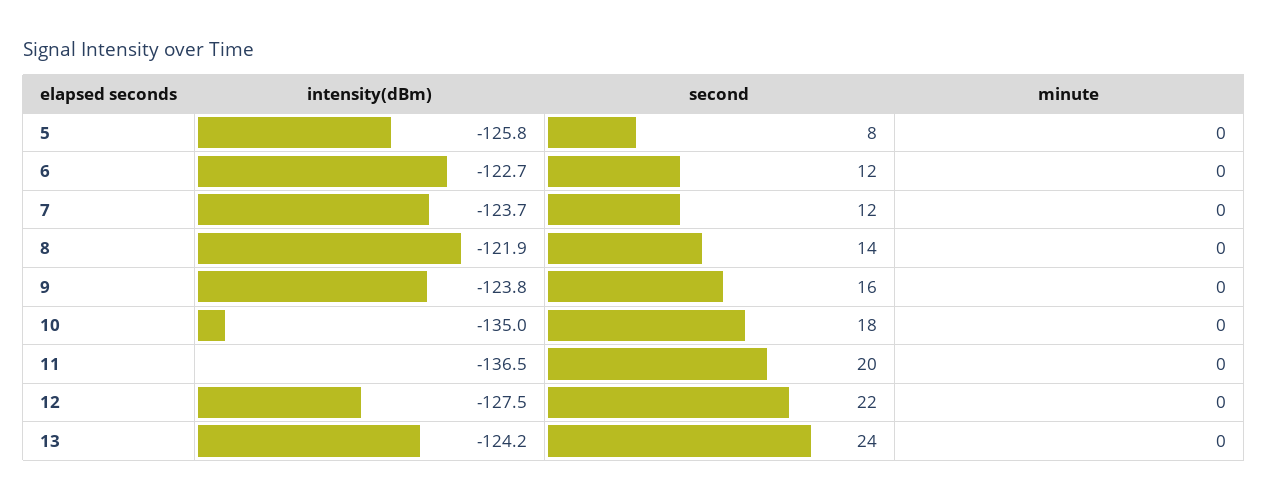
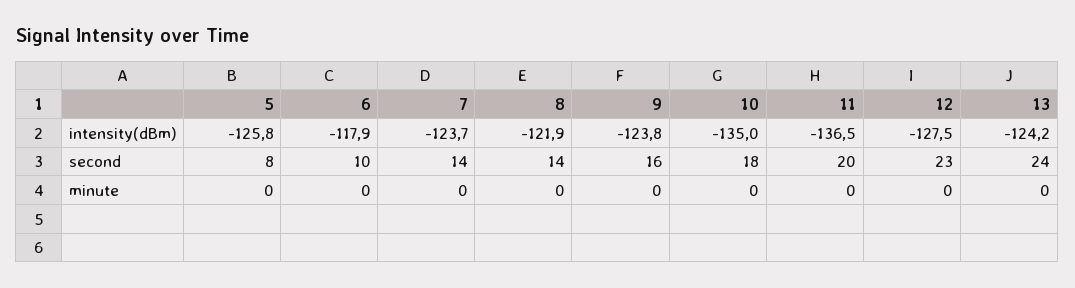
  {
    "intensity(dBm)": {
      "5": -125.8,
-     "6": -122.7,
+     "6": -117.9,
      "7": -123.7,
      "8": -121.9,
      "9": -123.8,
      "10": -135,
      "11": -136.5,
      "12": -127.5,
      "13": -124.2
    },
    "second": {
      "5": 8,
-     "6": 12,
+     "6": 10,
-     "7": 12,
+     "7": 14,
      "8": 14,
      "9": 16,
      "10": 18,
      "11": 20,
-     "12": 22,
+     "12": 23,
      "13": 24
    },
    "minute": {
      "5": 0,
      "6": 0,
      "7": 0,
      "8": 0,
      "9": 0,
      "10": 0,
      "11": 0,
      "12": 0,
      "13": 0
    }
  }

